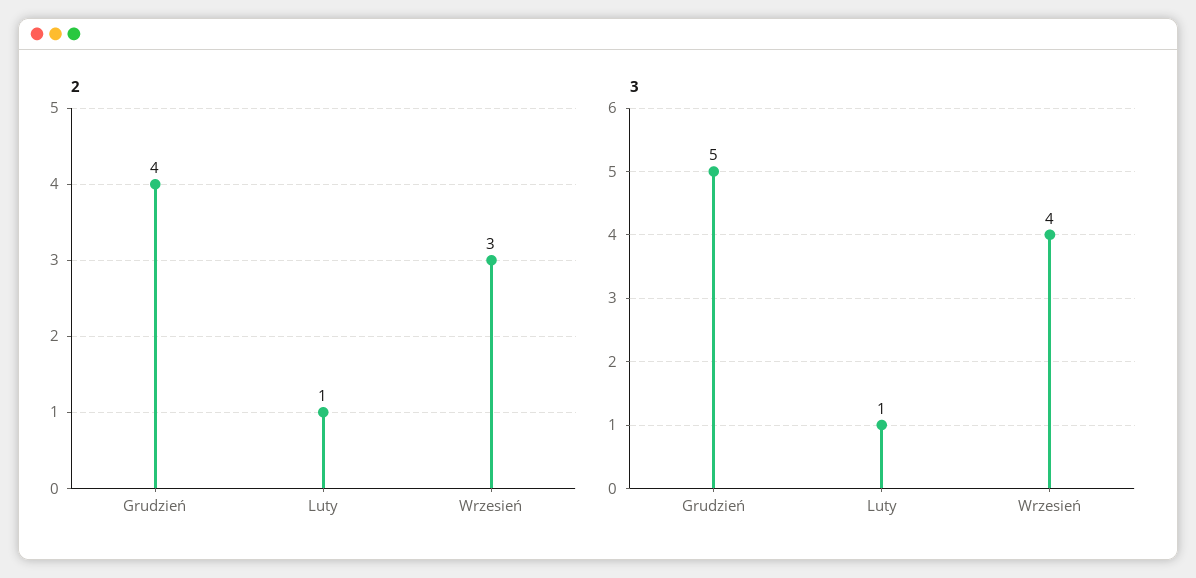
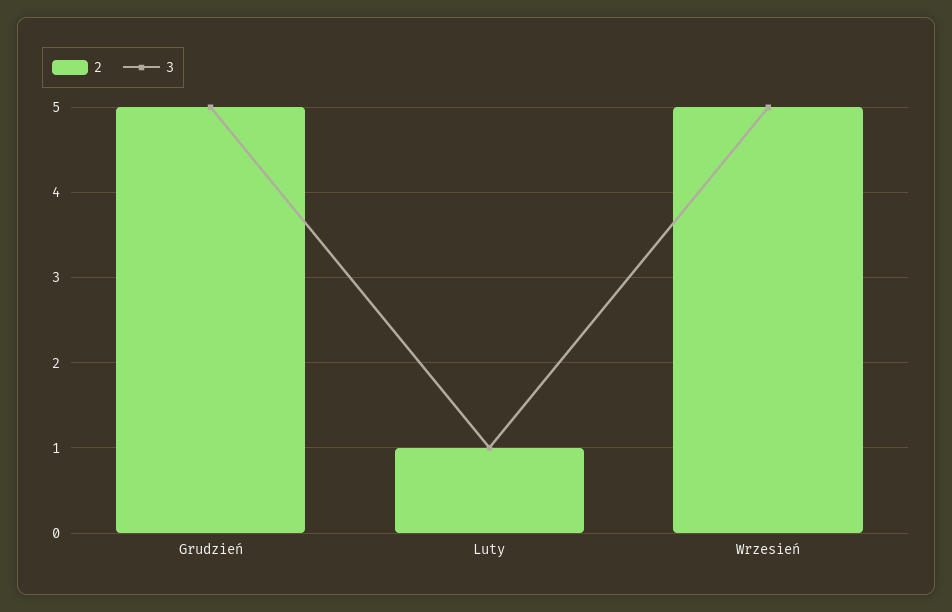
  {
    "2": {
-     "Grudzień": 4,
+     "Grudzień": 5,
      "Luty": 1,
-     "Wrzesień": 3
+     "Wrzesień": 5
    },
    "3": {
      "Grudzień": 5,
      "Luty": 1,
-     "Wrzesień": 4
+     "Wrzesień": 5
    }
  }

